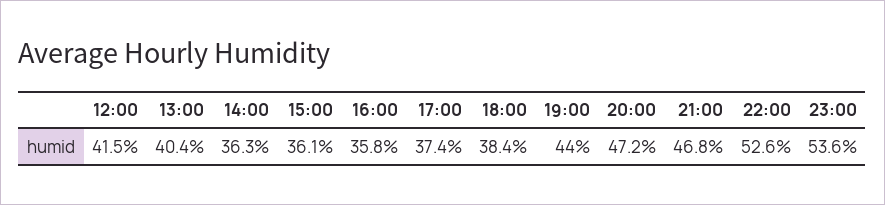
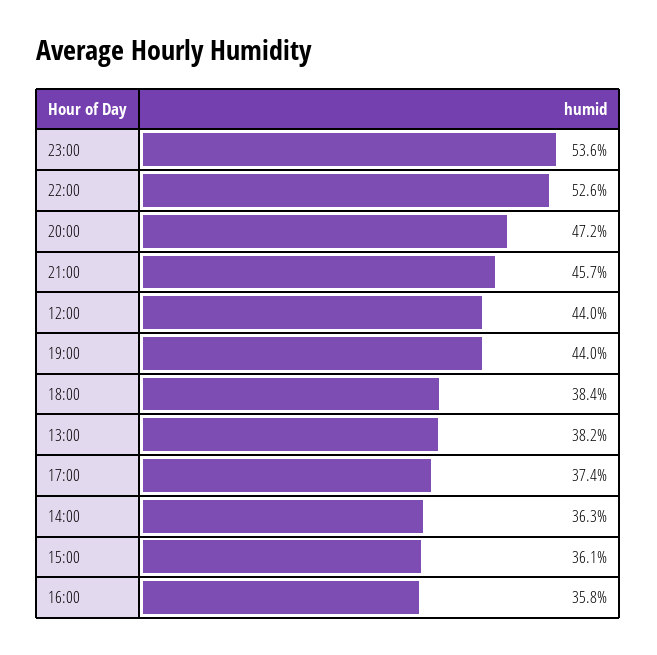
  {
-   "12:00": 41.5,
+   "12:00": 44,
-   "13:00": 40.4,
+   "13:00": 38.2,
    "14:00": 36.3,
    "15:00": 36.1,
    "16:00": 35.8,
    "17:00": 37.4,
    "18:00": 38.4,
    "19:00": 44,
    "20:00": 47.2,
-   "21:00": 46.8,
+   "21:00": 45.7,
    "22:00": 52.6,
    "23:00": 53.6
  }

